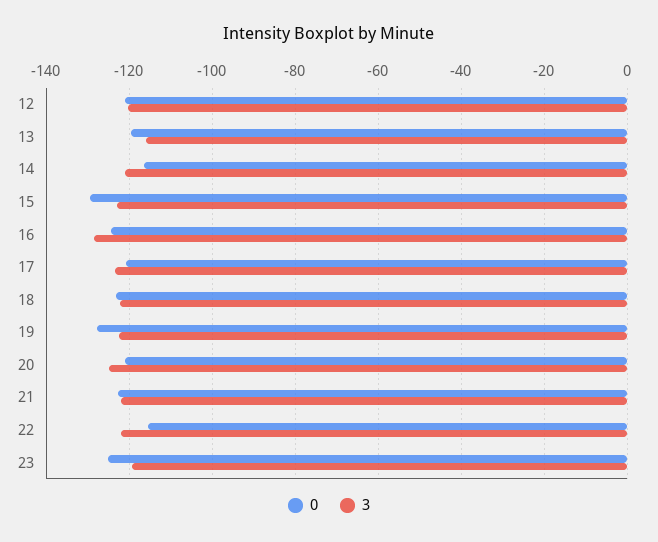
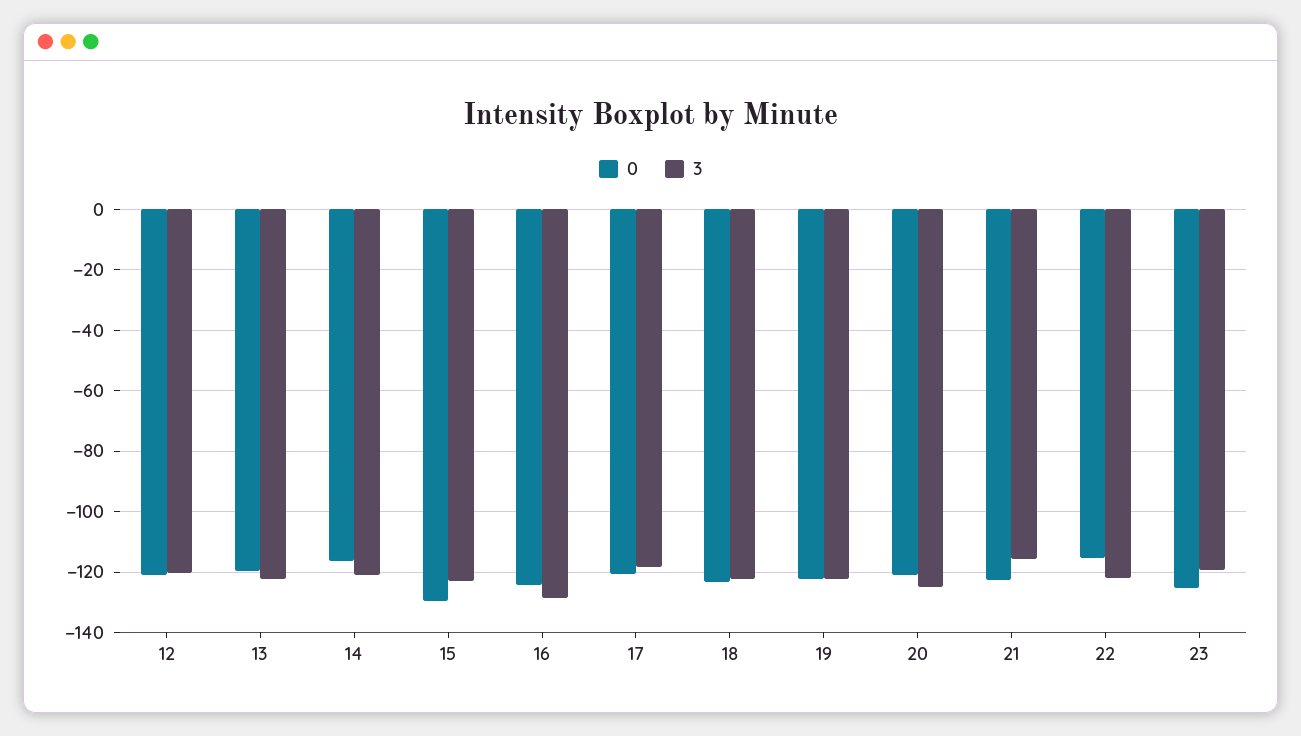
  {
    "0": {
      "12": -120,
      "13": -120,
      "14": -116,
      "15": -130,
      "16": -124,
      "17": -120,
      "18": -124,
-     "19": -128,
+     "19": -122,
      "20": -122,
      "21": -122,
      "22": -116,
      "23": -126
    },
    "3": {
      "12": -120,
-     "13": -116,
+     "13": -122,
      "14": -122,
      "15": -122,
      "16": -128,
-     "17": -124,
+     "17": -118,
      "18": -122,
      "19": -122,
      "20": -124,
-     "21": -122,
+     "21": -116,
      "22": -122,
      "23": -120
    }
  }

